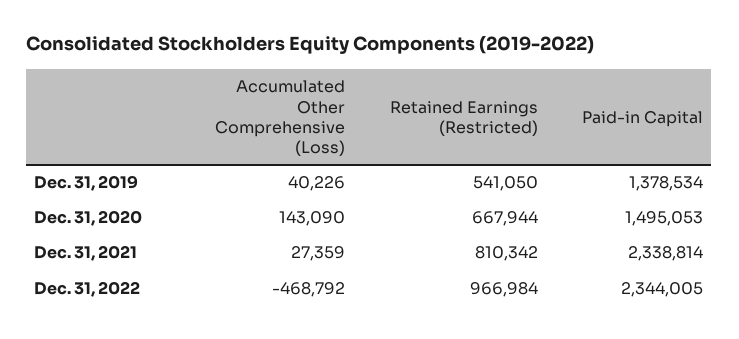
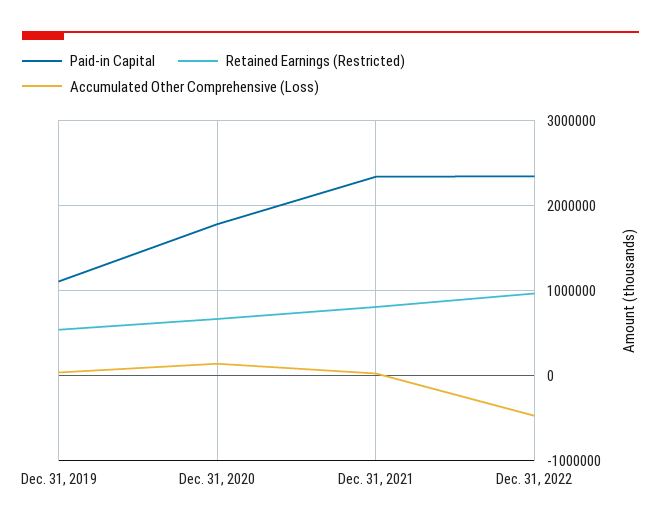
  {
    "Accumulated Other Comprehensive (Loss)": {
      "Dec. 31, 2019": 40226,
      "Dec. 31, 2020": 143090,
      "Dec. 31, 2021": 27359,
      "Dec. 31, 2022": -468792
    },
    "Retained Earnings (Restricted)": {
      "Dec. 31, 2019": 541050,
      "Dec. 31, 2020": 667944,
      "Dec. 31, 2021": 810342,
      "Dec. 31, 2022": 966984
    },
    "Paid-in Capital": {
-     "Dec. 31, 2019": 1378534,
+     "Dec. 31, 2019": 1100000,
-     "Dec. 31, 2020": 1495053,
+     "Dec. 31, 2020": 1800000,
      "Dec. 31, 2021": 2338814,
      "Dec. 31, 2022": 2344005
    }
  }

